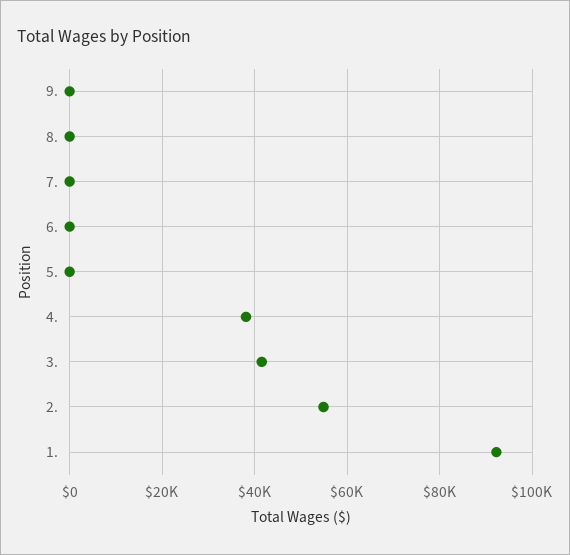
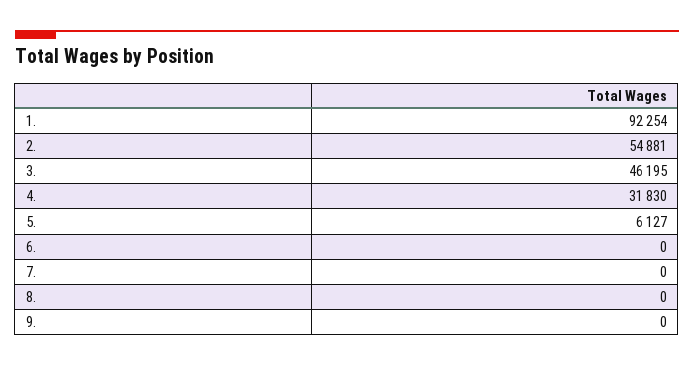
  {
    "9.": 0,
    "8.": 0,
    "7.": 0,
    "6.": 0,
-   "5.": 0,
+   "5.": 6127,
-   "4.": 38000,
+   "4.": 31830,
-   "3.": 42000,
+   "3.": 46195,
    "2.": 54881,
    "1.": 92254
  }

